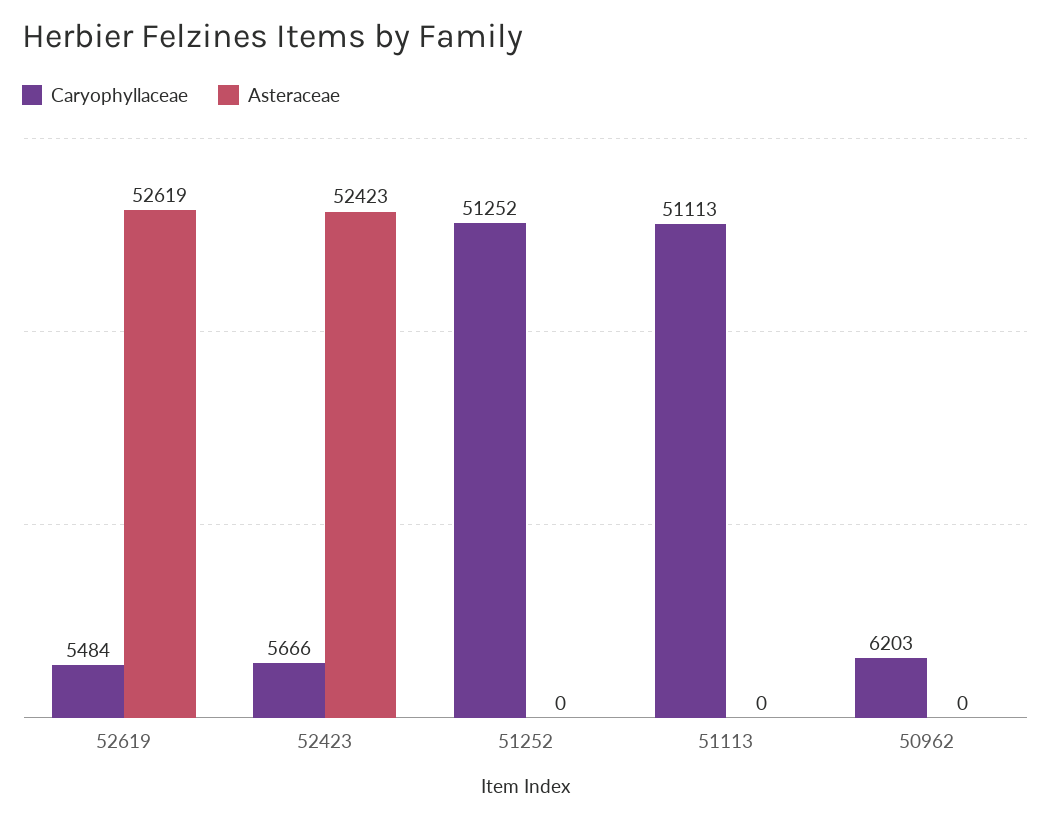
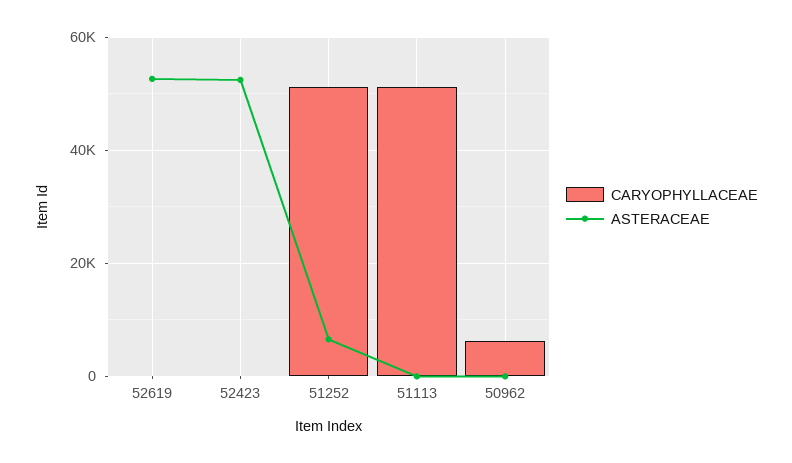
  {
    "Caryophyllaceae": {
-     "52619": 5484,
+     "52619": 0,
-     "52423": 5666,
+     "52423": 0,
      "51252": 51252,
      "51113": 51113,
      "50962": 6203
    },
    "Asteraceae": {
      "52619": 52619,
      "52423": 52423,
-     "51252": 0,
+     "51252": 6000,
      "51113": 0,
      "50962": 0
    }
  }

